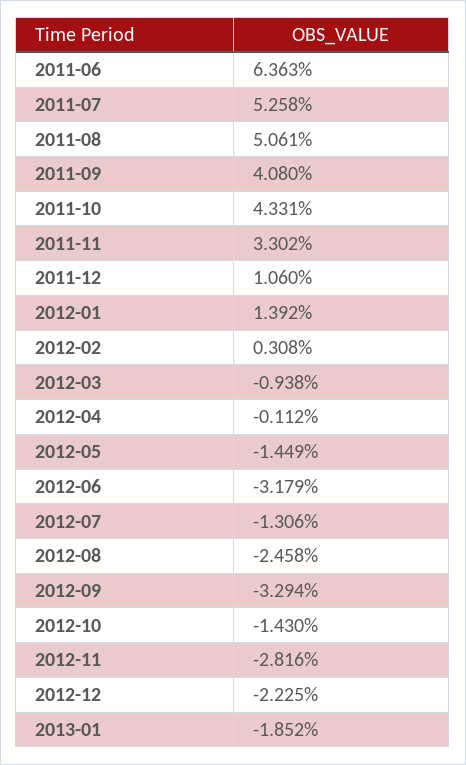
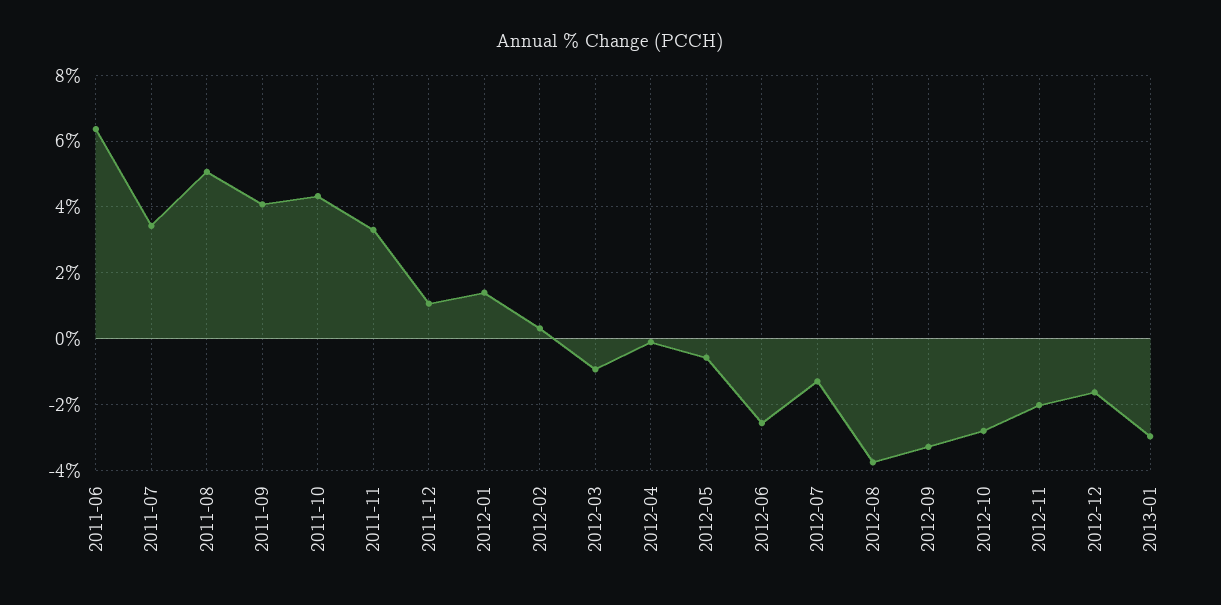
  {
    "2011-06": 6.363,
-   "2011-07": 5.258,
+   "2011-07": 3.4,
    "2011-08": 5.061,
    "2011-09": 4.08,
    "2011-10": 4.331,
    "2011-11": 3.302,
    "2011-12": 1.06,
    "2012-01": 1.392,
    "2012-02": 0.308,
    "2012-03": -0.938,
    "2012-04": -0.112,
-   "2012-05": -1.449,
+   "2012-05": -0.6,
-   "2012-06": -3.179,
+   "2012-06": -2.6,
    "2012-07": -1.306,
-   "2012-08": -2.458,
+   "2012-08": -3.8,
    "2012-09": -3.294,
-   "2012-10": -1.43,
+   "2012-10": -2.8,
-   "2012-11": -2.816,
+   "2012-11": -2,
-   "2012-12": -2.225,
+   "2012-12": -1.6,
-   "2013-01": -1.852
+   "2013-01": -3
  }

